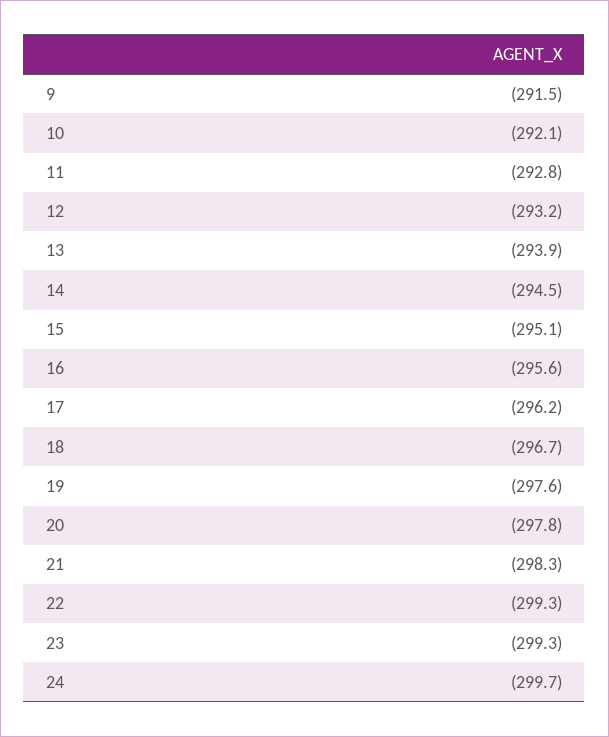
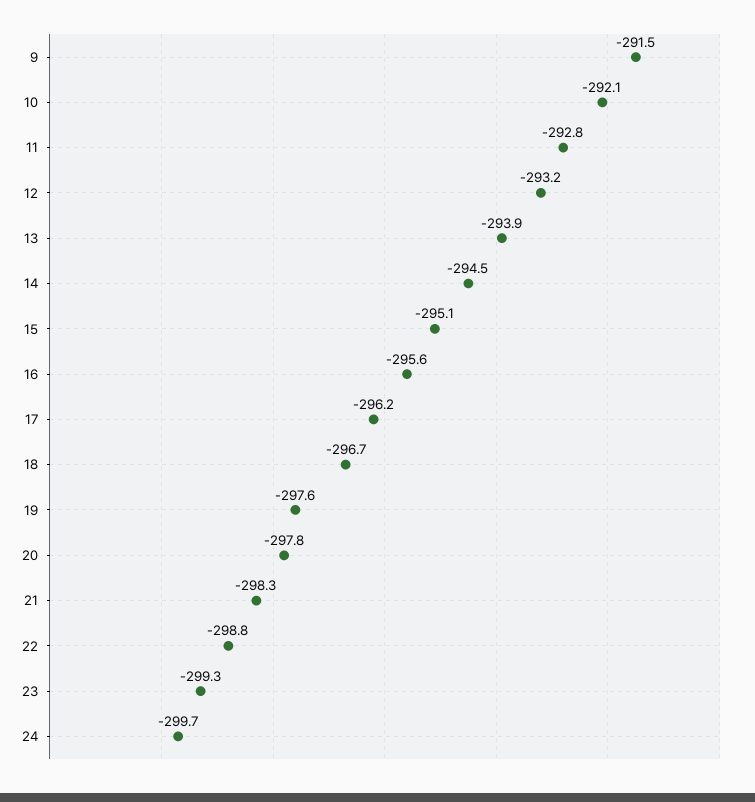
  {
    "9": -291.5,
    "10": -292.1,
    "11": -292.8,
    "12": -293.2,
    "13": -293.9,
    "14": -294.5,
    "15": -295.1,
    "16": -295.6,
    "17": -296.2,
    "18": -296.7,
    "19": -297.6,
    "20": -297.8,
    "21": -298.3,
-   "22": -299.3,
+   "22": -298.8,
    "23": -299.3,
    "24": -299.7
  }

